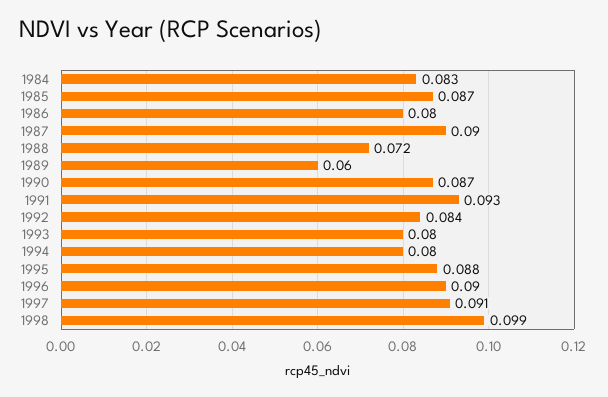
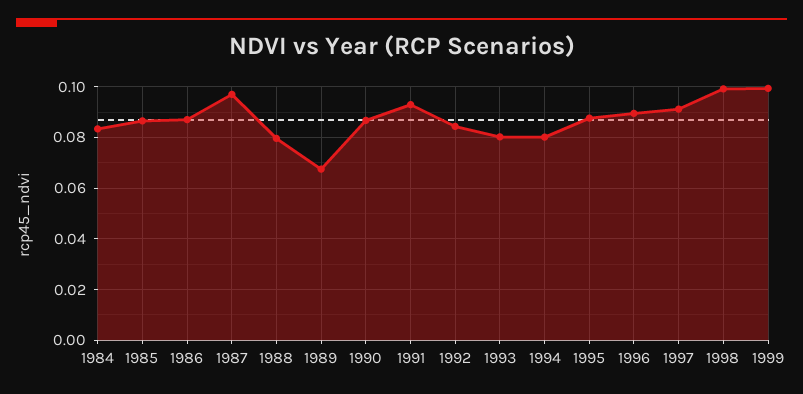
  {
    "1984": 0.083,
    "1985": 0.087,
-   "1986": 0.08,
+   "1986": 0.0875,
-   "1987": 0.09,
+   "1987": 0.0975,
-   "1988": 0.072,
+   "1988": 0.08,
-   "1989": 0.06,
+   "1989": 0.0675,
    "1990": 0.087,
    "1991": 0.093,
    "1992": 0.084,
    "1993": 0.08,
    "1994": 0.08,
    "1995": 0.088,
    "1996": 0.09,
    "1997": 0.091,
-   "1998": 0.099
+   "1998": 0.099,
+   "1999": 0.1
  }

